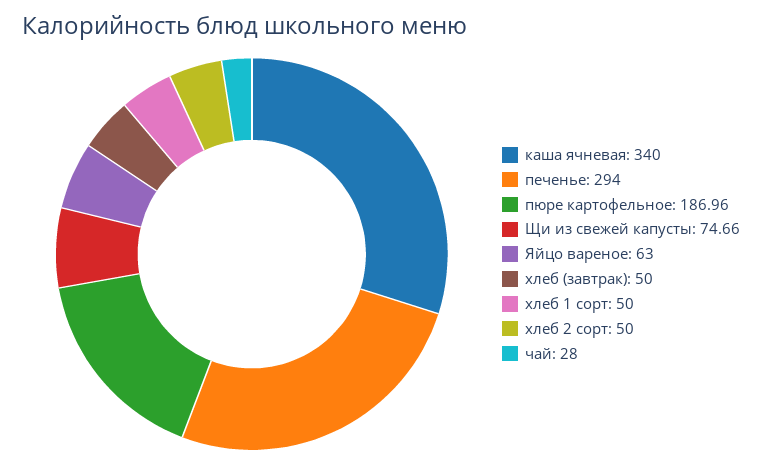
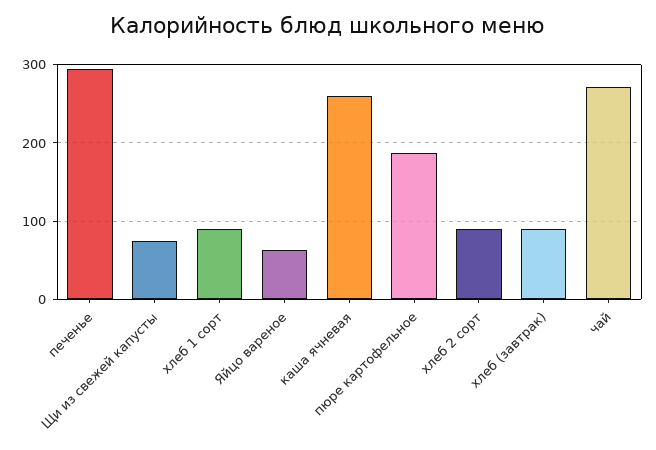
  {
-   "каша ячневая": 340,
+   "каша ячневая": 260,
    "печенье": 294,
    "пюре картофельное": 186.96,
    "Щи из свежей капусты": 74.66,
    "Яйцо вареное": 63,
-   "хлеб (завтрак)": 50,
+   "хлеб (завтрак)": 90,
-   "хлеб 1 сорт": 50,
+   "хлеб 1 сорт": 90,
-   "хлеб 2 сорт": 50,
+   "хлеб 2 сорт": 90,
-   "чай": 28
+   "чай": 270
  }

